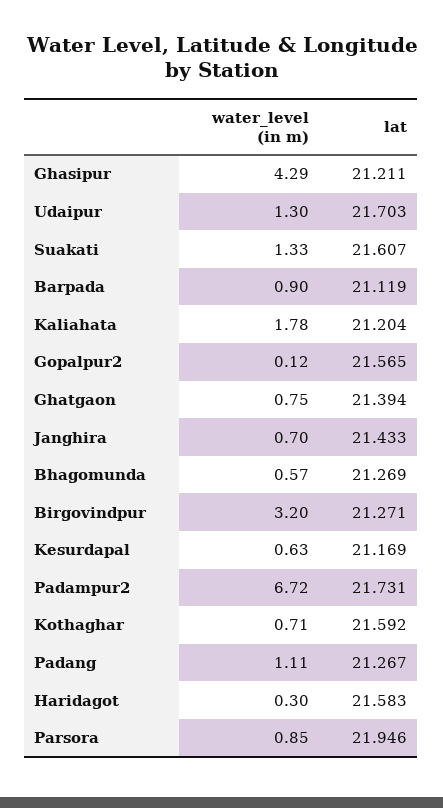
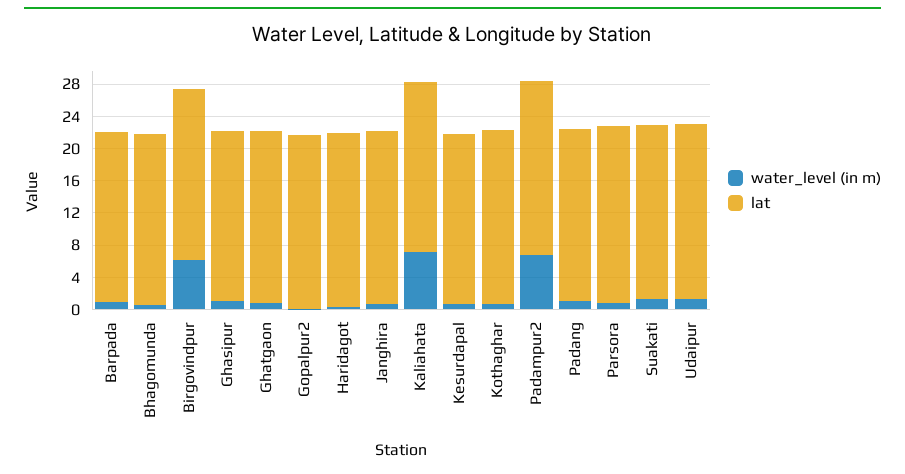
  {
    "water_level (in m)": {
-     "Ghasipur": 4.29,
+     "Ghasipur": 1,
      "Udaipur": 1.3,
      "Suakati": 1.33,
      "Barpada": 0.9,
-     "Kaliahata": 1.78,
+     "Kaliahata": 7,
      "Gopalpur2": 0.12,
      "Ghatgaon": 0.75,
      "Janghira": 0.7,
      "Bhagomunda": 0.57,
-     "Birgovindpur": 3.2,
+     "Birgovindpur": 6,
      "Kesurdapal": 0.63,
      "Padampur2": 6.72,
      "Kothaghar": 0.71,
      "Padang": 1.11,
      "Haridagot": 0.3,
      "Parsora": 0.85
    },
    "lat": {
      "Ghasipur": 21.211,
      "Udaipur": 21.703,
      "Suakati": 21.607,
      "Barpada": 21.119,
      "Kaliahata": 21.204,
      "Gopalpur2": 21.565,
      "Ghatgaon": 21.394,
      "Janghira": 21.433,
      "Bhagomunda": 21.269,
      "Birgovindpur": 21.271,
      "Kesurdapal": 21.169,
      "Padampur2": 21.731,
      "Kothaghar": 21.592,
      "Padang": 21.267,
      "Haridagot": 21.583,
      "Parsora": 21.946
    }
  }

